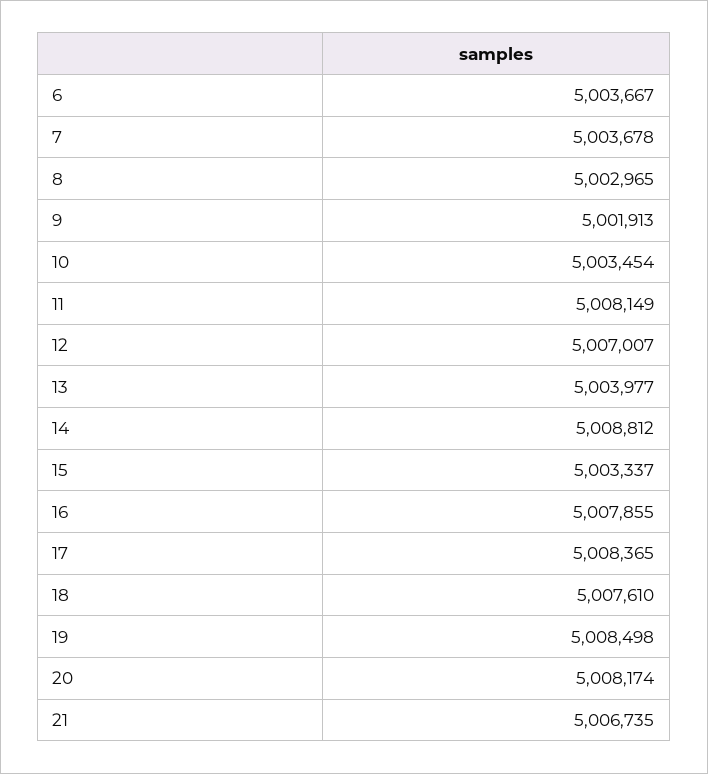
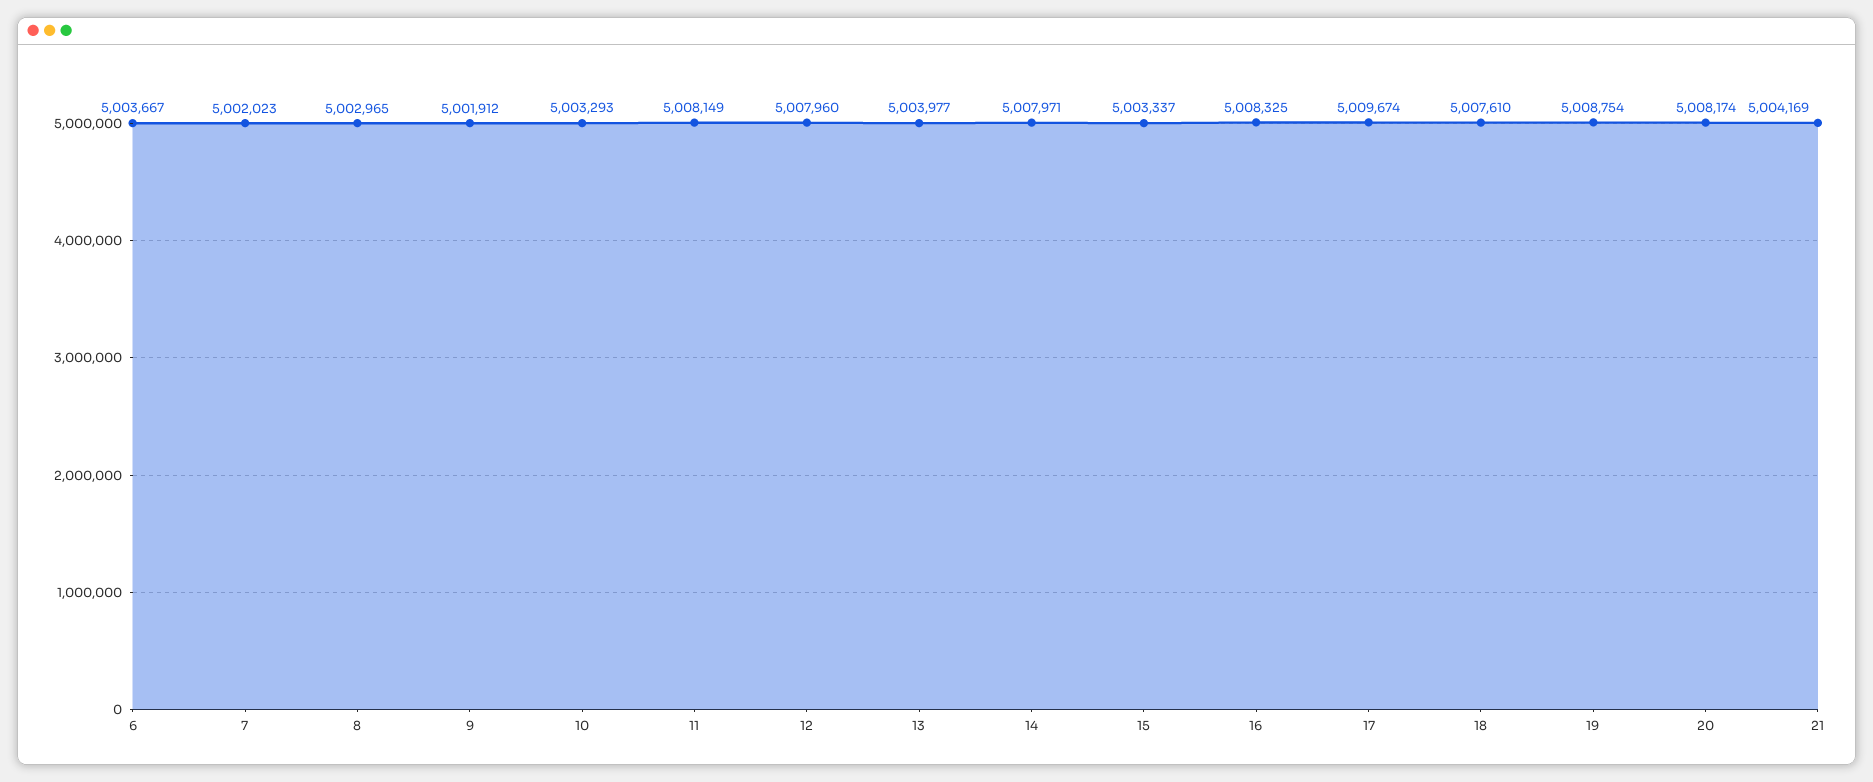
  {
    "6": 5003667,
-   "7": 5003678,
+   "7": 5002023,
    "8": 5002965,
-   "9": 5001913,
+   "9": 5001912,
-   "10": 5003454,
+   "10": 5003293,
    "11": 5008149,
-   "12": 5007007,
+   "12": 5007960,
    "13": 5003977,
-   "14": 5008812,
+   "14": 5007971,
    "15": 5003337,
-   "16": 5007855,
+   "16": 5008325,
-   "17": 5008365,
+   "17": 5009674,
    "18": 5007610,
-   "19": 5008498,
+   "19": 5008754,
    "20": 5008174,
-   "21": 5006735
+   "21": 5004169
  }

